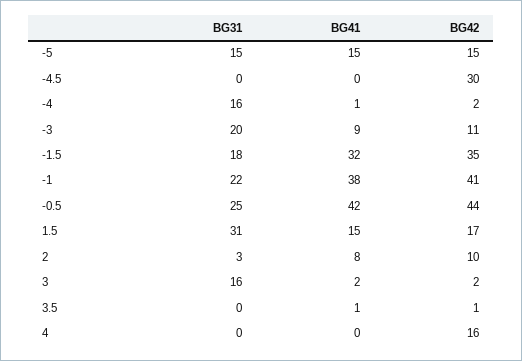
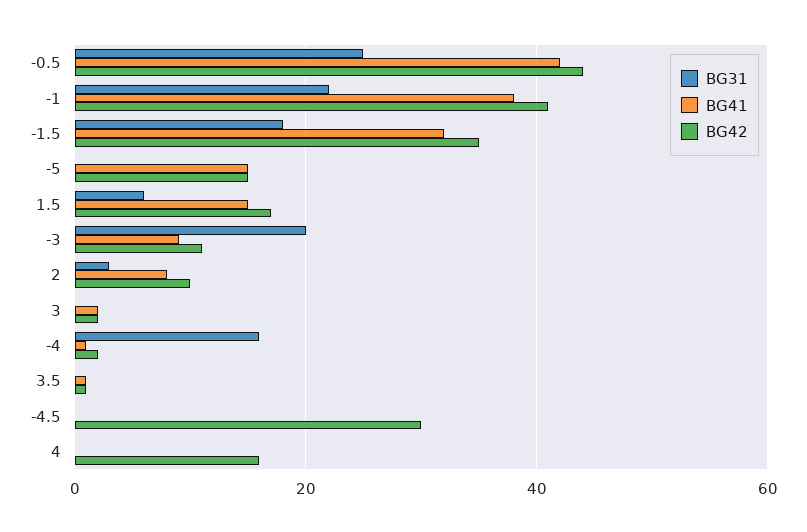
  {
    "BG31": {
-     "-5": 15,
+     "-5": 0,
      "-4.5": 0,
      "-4": 16,
      "-3": 20,
      "-1.5": 18,
      "-1": 22,
      "-0.5": 25,
-     "1.5": 31,
+     "1.5": 5,
      "2": 3,
-     "3": 16,
+     "3": 0,
      "3.5": 0,
      "4": 0
    },
    "BG41": {
      "-5": 15,
      "-4.5": 0,
      "-4": 1,
      "-3": 9,
      "-1.5": 32,
      "-1": 38,
      "-0.5": 42,
      "1.5": 15,
      "2": 8,
      "3": 2,
      "3.5": 1,
      "4": 0
    },
    "BG42": {
      "-5": 15,
      "-4.5": 30,
      "-4": 2,
      "-3": 11,
      "-1.5": 35,
      "-1": 41,
      "-0.5": 44,
      "1.5": 17,
      "2": 10,
      "3": 2,
      "3.5": 1,
      "4": 16
    }
  }

